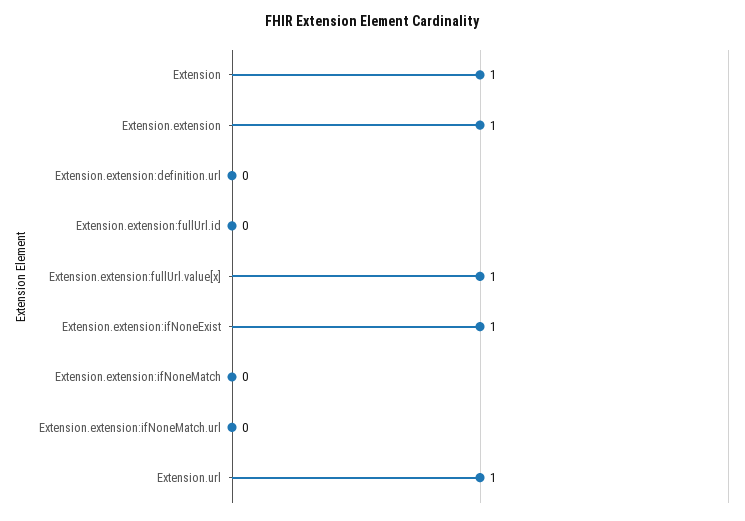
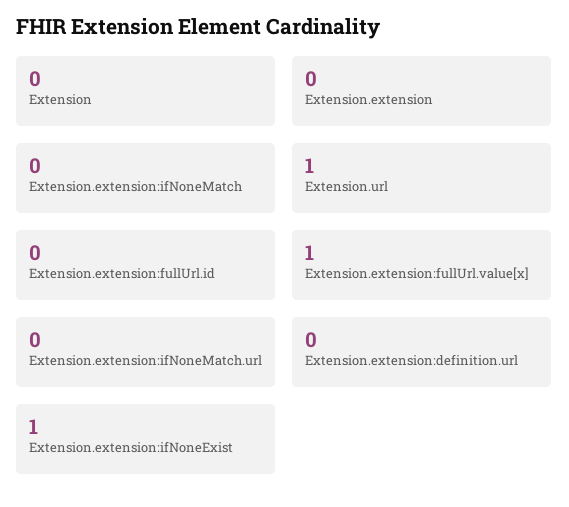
  {
-   "Extension": 1,
+   "Extension": 0,
-   "Extension.extension": 1,
+   "Extension.extension": 0,
    "Extension.extension:definition.url": 0,
    "Extension.extension:fullUrl.id": 0,
    "Extension.extension:fullUrl.value[x]": 1,
    "Extension.extension:ifNoneExist": 1,
    "Extension.extension:ifNoneMatch": 0,
    "Extension.extension:ifNoneMatch.url": 0,
    "Extension.url": 1
  }

